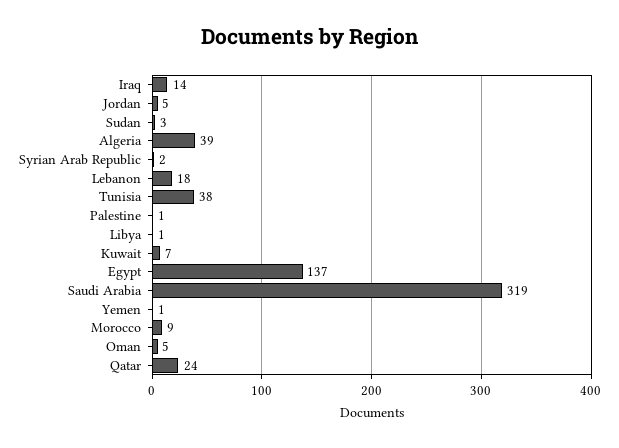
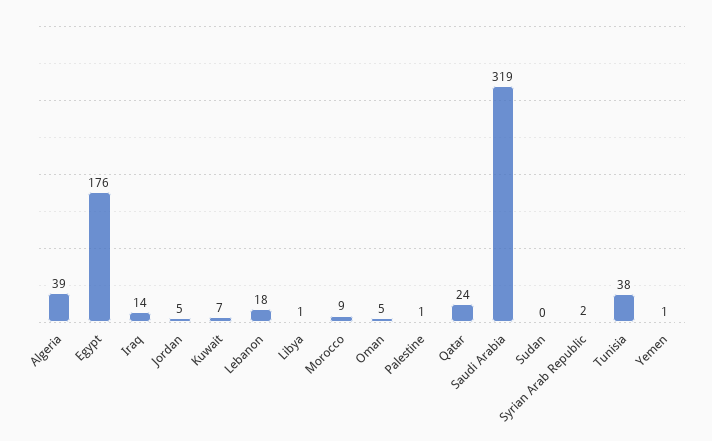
  {
    "Iraq": 14,
    "Jordan": 5,
-   "Sudan": 3,
+   "Sudan": 0,
    "Algeria": 39,
    "Syrian Arab Republic": 2,
    "Lebanon": 18,
    "Tunisia": 38,
    "Palestine": 1,
    "Libya": 1,
    "Kuwait": 7,
-   "Egypt": 137,
+   "Egypt": 176,
    "Saudi Arabia": 319,
    "Yemen": 1,
    "Morocco": 9,
    "Oman": 5,
    "Qatar": 24
  }

